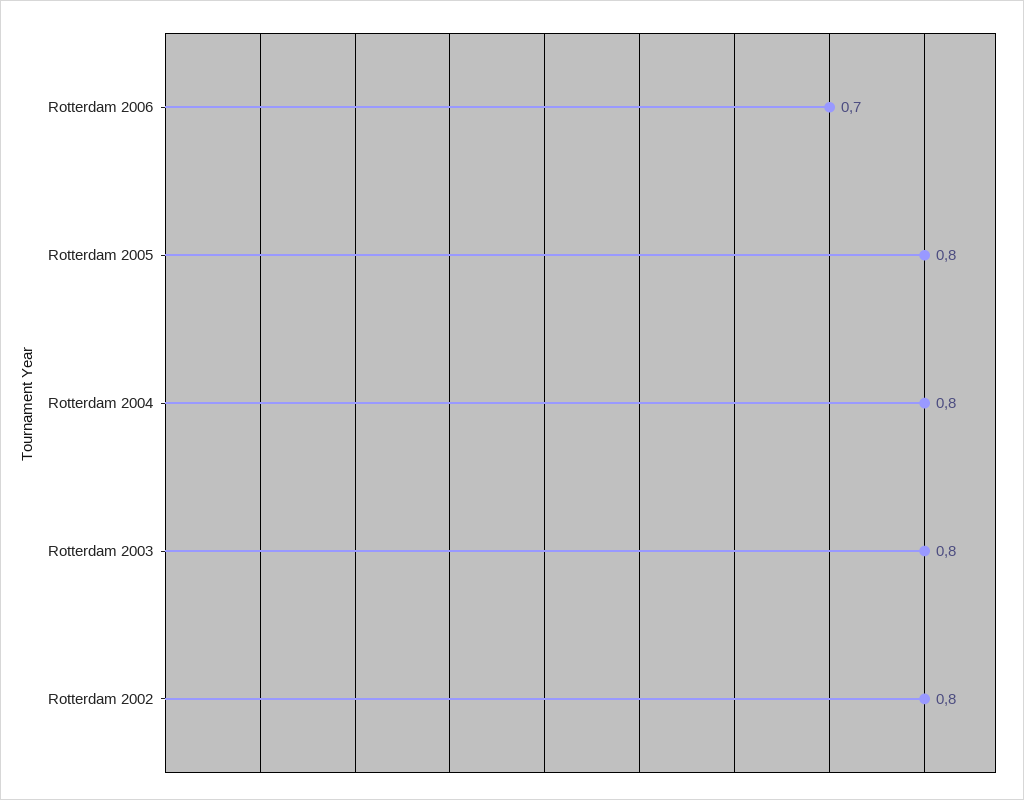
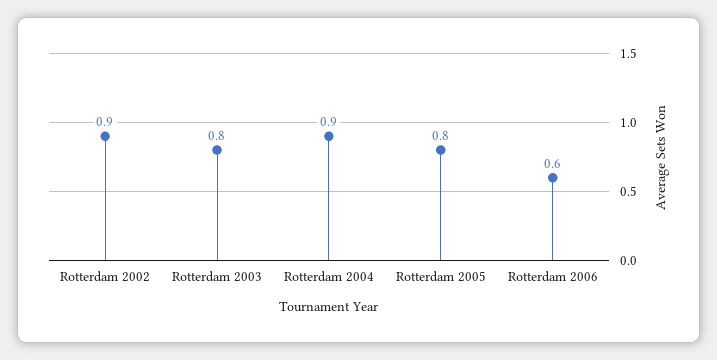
  {
-   "Rotterdam 2006": 0.7,
+   "Rotterdam 2006": 0.6,
    "Rotterdam 2005": 0.8,
-   "Rotterdam 2004": 0.8,
+   "Rotterdam 2004": 0.9,
    "Rotterdam 2003": 0.8,
-   "Rotterdam 2002": 0.8
+   "Rotterdam 2002": 0.9
  }

